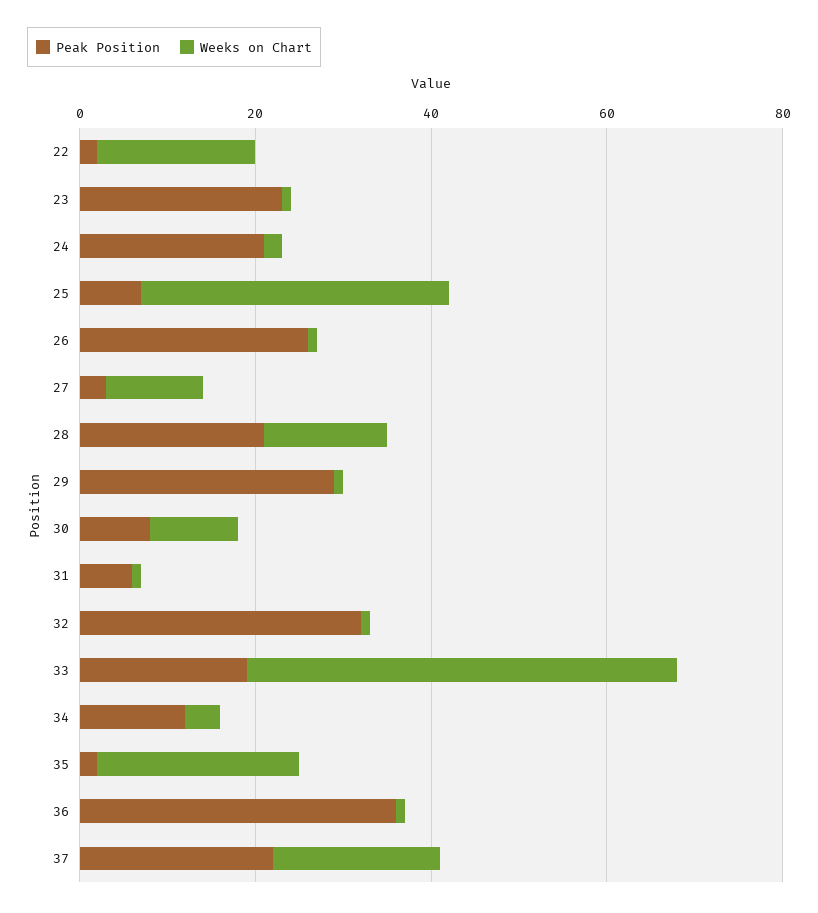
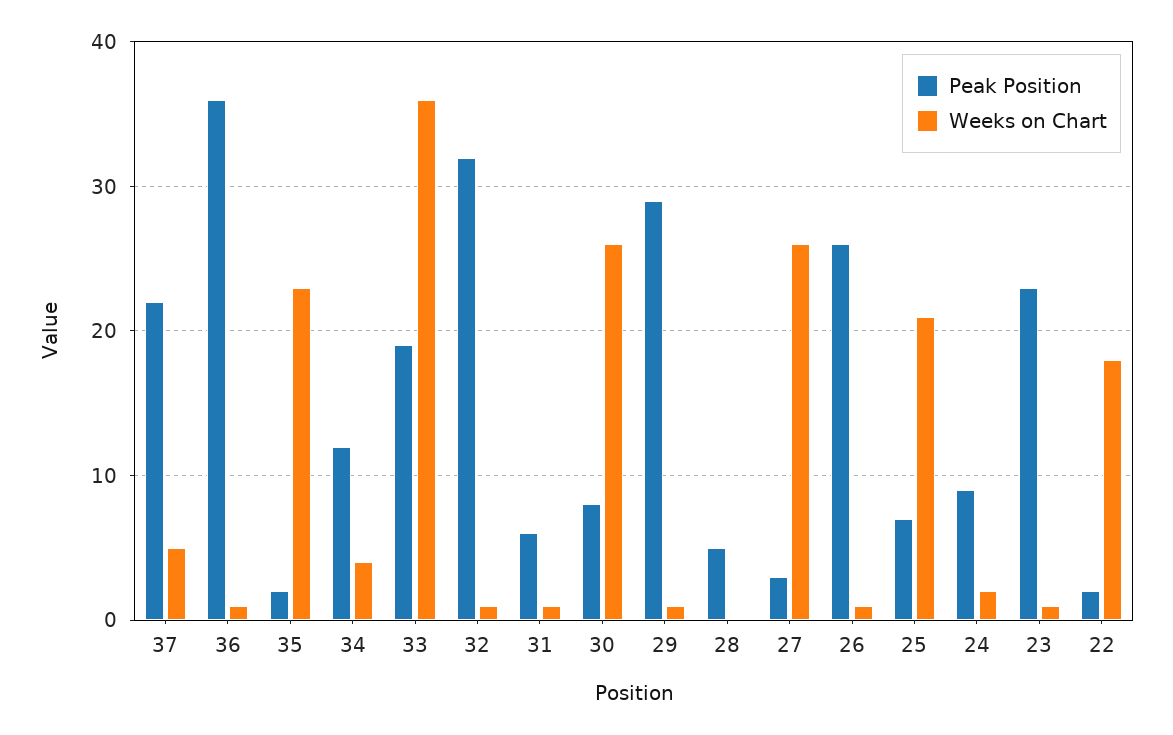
  {
    "Peak Position": {
      "22": 2,
      "23": 23,
-     "24": 20,
+     "24": 9,
      "25": 7,
      "26": 26,
      "27": 3,
-     "28": 20,
+     "28": 5,
      "29": 29,
      "30": 8,
      "31": 6,
      "32": 32,
      "33": 19,
      "34": 12,
      "35": 2,
      "36": 36,
      "37": 22
    },
    "Weeks on Chart": {
      "22": 18,
      "23": 1,
      "24": 2,
-     "25": 35,
+     "25": 21,
      "26": 1,
-     "27": 10,
+     "27": 26,
-     "28": 15,
+     "28": 0,
      "29": 1,
-     "30": 10,
+     "30": 26,
      "31": 1,
      "32": 1,
-     "33": 50,
+     "33": 36,
      "34": 4,
      "35": 23,
      "36": 1,
-     "37": 20
+     "37": 5
    }
  }

